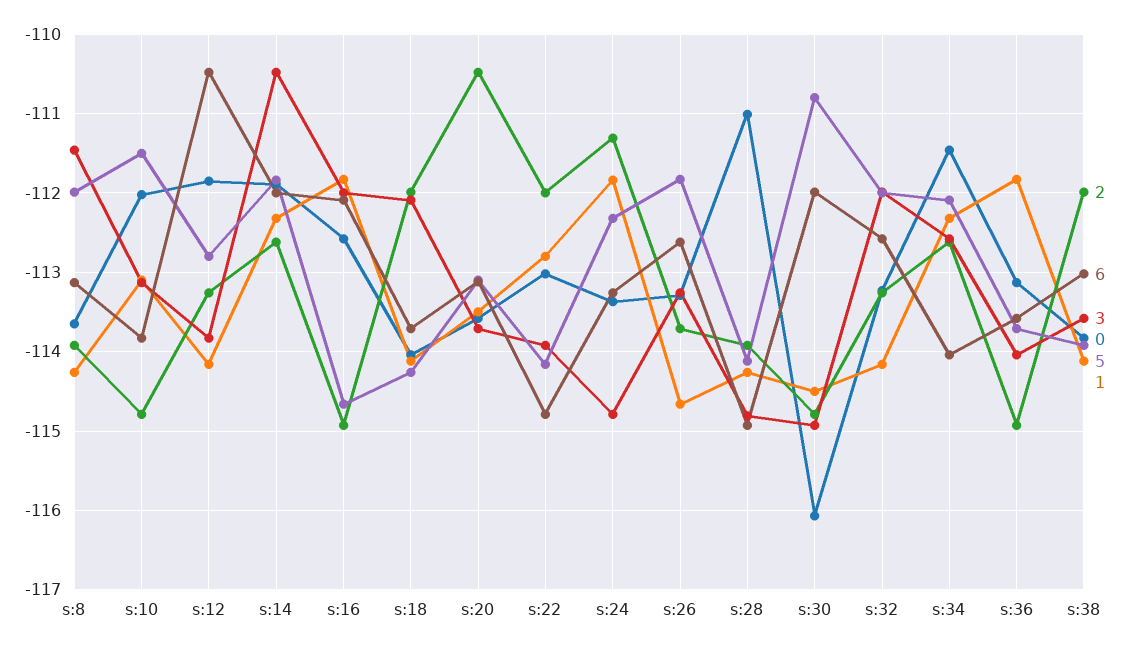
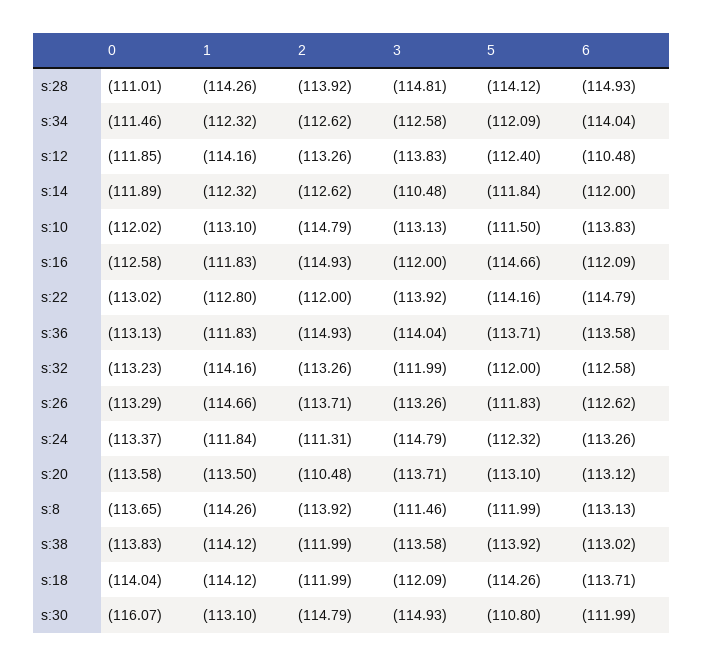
  {
    "2": {
      "s:8": -113.92,
      "s:10": -114.79,
      "s:12": -113.26,
      "s:14": -112.62,
      "s:16": -114.93,
      "s:18": -111.99,
      "s:20": -110.48,
      "s:22": -112,
      "s:24": -111.31,
      "s:26": -113.71,
      "s:28": -113.92,
      "s:30": -114.79,
      "s:32": -113.26,
      "s:34": -112.62,
      "s:36": -114.93,
      "s:38": -111.99
    },
    "6": {
      "s:8": -113.13,
      "s:10": -113.83,
      "s:12": -110.48,
      "s:14": -112,
      "s:16": -112.09,
      "s:18": -113.71,
      "s:20": -113.12,
      "s:22": -114.79,
      "s:24": -113.26,
      "s:26": -112.62,
      "s:28": -114.93,
      "s:30": -111.99,
      "s:32": -112.58,
      "s:34": -114.04,
      "s:36": -113.58,
      "s:38": -113.02
    },
    "3": {
      "s:8": -111.46,
      "s:10": -113.13,
      "s:12": -113.83,
      "s:14": -110.48,
      "s:16": -112,
      "s:18": -112.09,
      "s:20": -113.71,
      "s:22": -113.92,
      "s:24": -114.79,
      "s:26": -113.26,
      "s:28": -114.81,
      "s:30": -114.93,
      "s:32": -111.99,
      "s:34": -112.58,
      "s:36": -114.04,
      "s:38": -113.58
    },
    "0": {
      "s:8": -113.65,
      "s:10": -112.02,
      "s:12": -111.85,
      "s:14": -111.89,
      "s:16": -112.58,
      "s:18": -114.04,
      "s:20": -113.58,
      "s:22": -113.02,
      "s:24": -113.37,
      "s:26": -113.29,
      "s:28": -111.01,
      "s:30": -116.07,
      "s:32": -113.23,
      "s:34": -111.46,
      "s:36": -113.13,
      "s:38": -113.83
    },
    "5": {
      "s:8": -111.99,
      "s:10": -111.5,
-     "s:12": -112.8,
+     "s:12": -112.4,
      "s:14": -111.84,
      "s:16": -114.66,
      "s:18": -114.26,
      "s:20": -113.1,
      "s:22": -114.16,
      "s:24": -112.32,
      "s:26": -111.83,
      "s:28": -114.12,
      "s:30": -110.8,
      "s:32": -112,
      "s:34": -112.09,
      "s:36": -113.71,
      "s:38": -113.92
    },
    "1": {
      "s:8": -114.26,
      "s:10": -113.1,
      "s:12": -114.16,
      "s:14": -112.32,
      "s:16": -111.83,
      "s:18": -114.12,
      "s:20": -113.5,
      "s:22": -112.8,
      "s:24": -111.84,
      "s:26": -114.66,
      "s:28": -114.26,
-     "s:30": -114.5,
+     "s:30": -113.1,
      "s:32": -114.16,
      "s:34": -112.32,
      "s:36": -111.83,
      "s:38": -114.12
    }
  }

